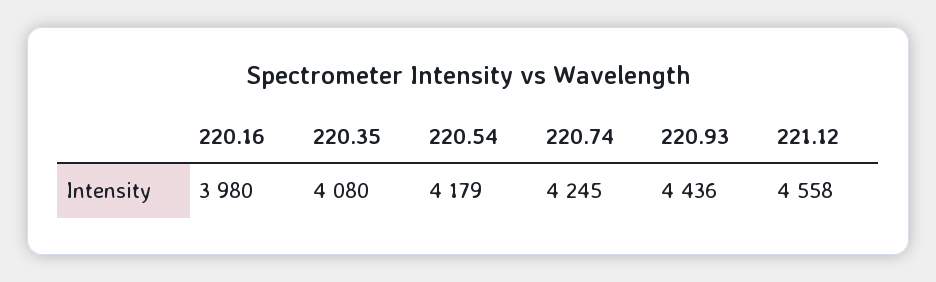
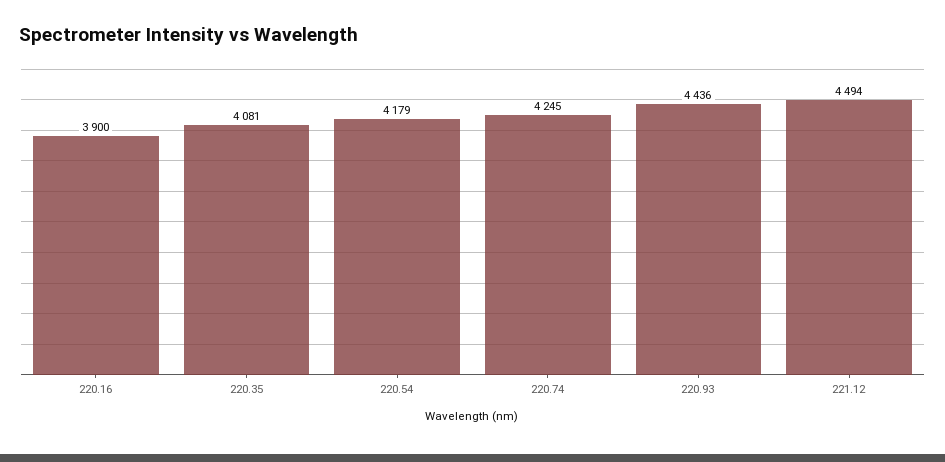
  {
-   "220.16": 3980,
+   "220.16": 3900,
-   "220.35": 4080,
+   "220.35": 4081,
    "220.54": 4179,
    "220.74": 4245,
    "220.93": 4436,
-   "221.12": 4558
+   "221.12": 4494
  }

